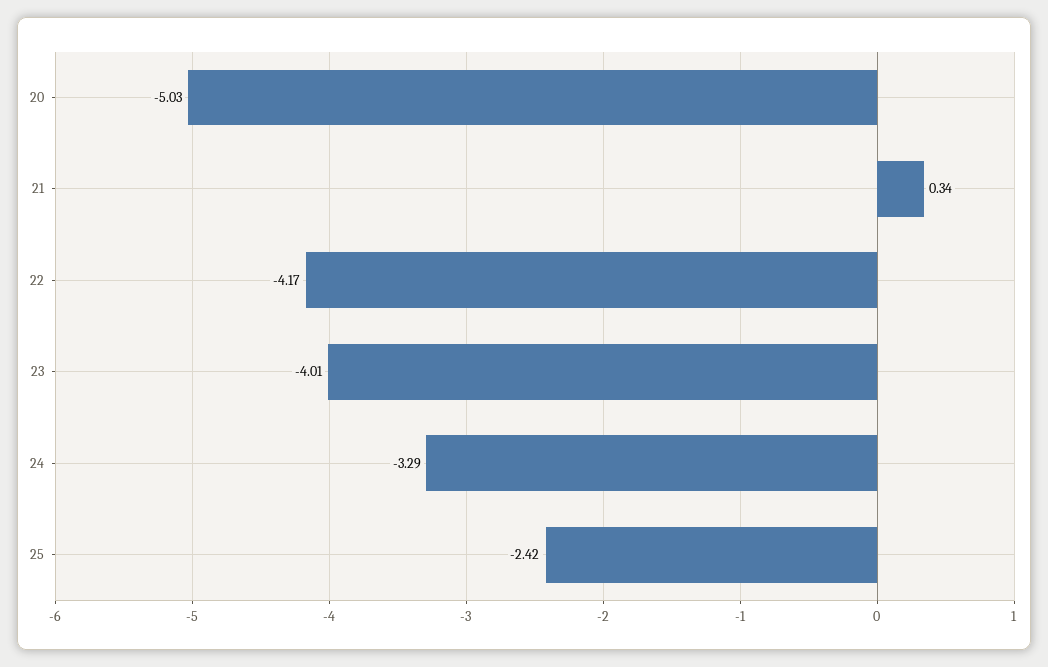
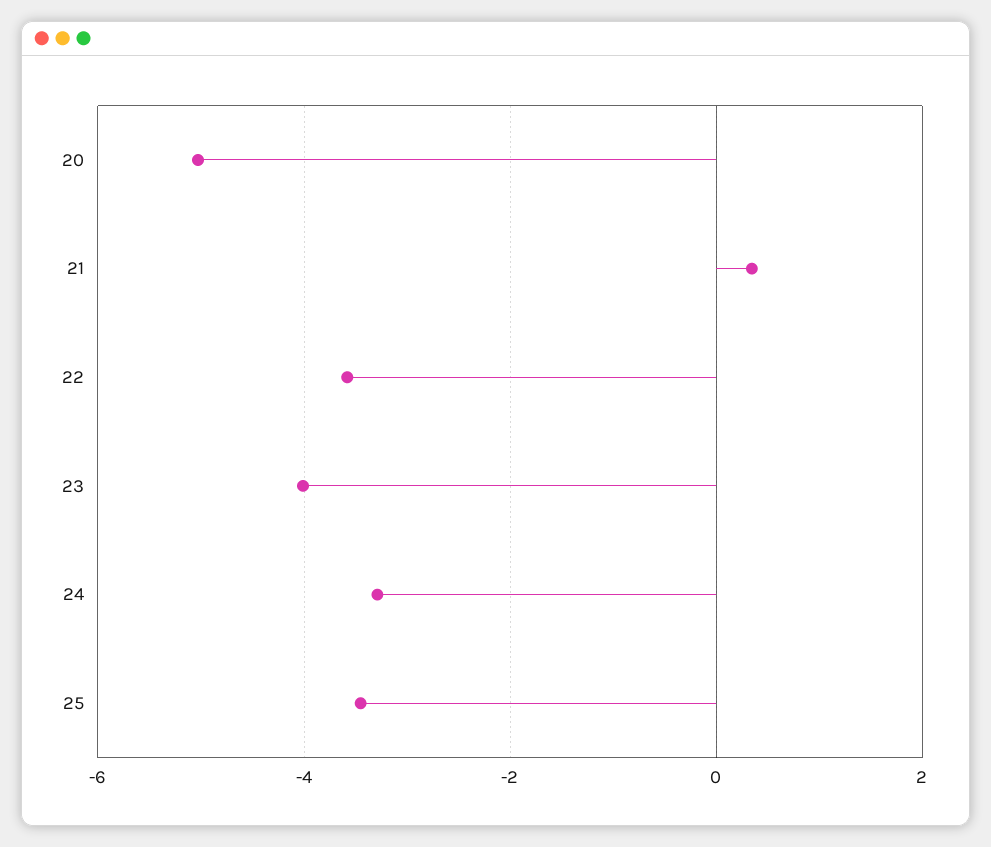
  {
    "20": -5.03,
    "21": 0.34,
-   "22": -4.17,
+   "22": -3.6,
    "23": -4.01,
    "24": -3.29,
-   "25": -2.42
+   "25": -3.4
  }

